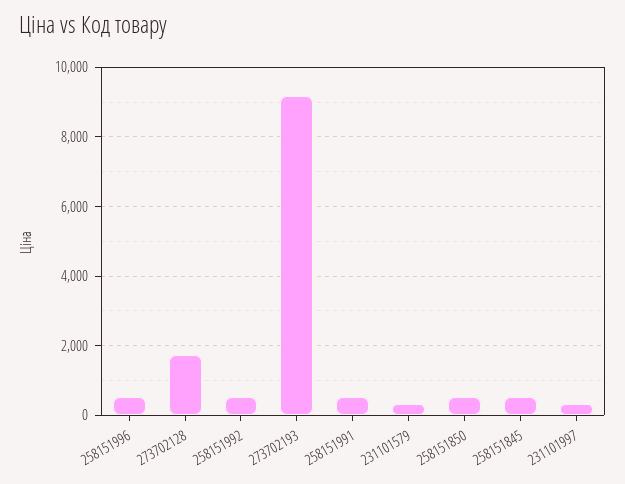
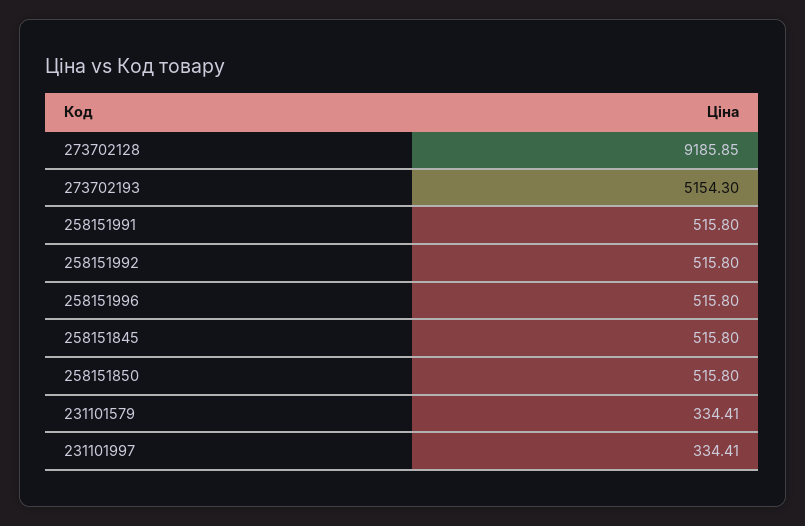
  {
    "258151996": 515.8,
-   "273702128": 1800,
+   "273702128": 9185.85,
    "258151992": 515.8,
-   "273702193": 9200,
+   "273702193": 5154.3,
    "258151991": 515.8,
    "231101579": 334.41,
    "258151850": 515.8,
    "258151845": 515.8,
    "231101997": 334.41
  }

